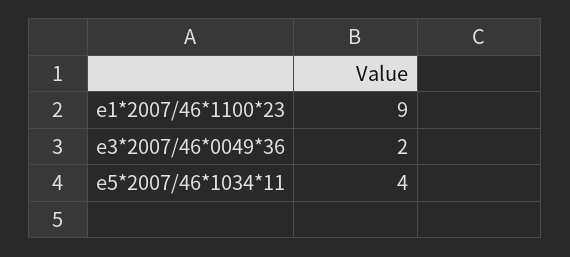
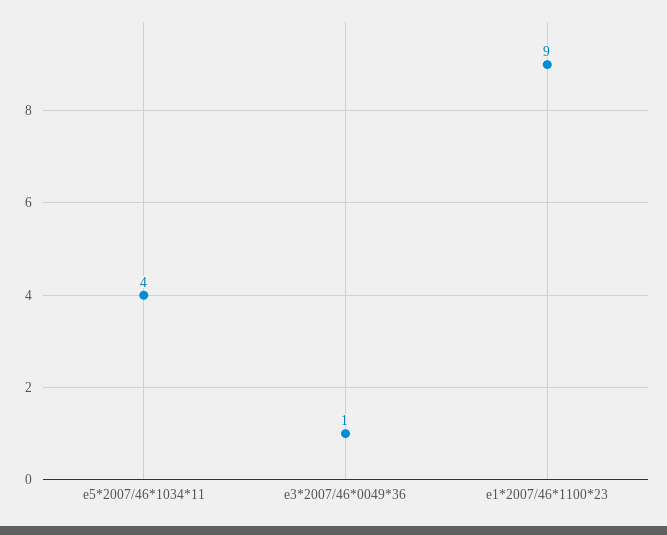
  {
    "e1*2007/46*1100*23": 9,
-   "e3*2007/46*0049*36": 2,
+   "e3*2007/46*0049*36": 1,
    "e5*2007/46*1034*11": 4
  }

